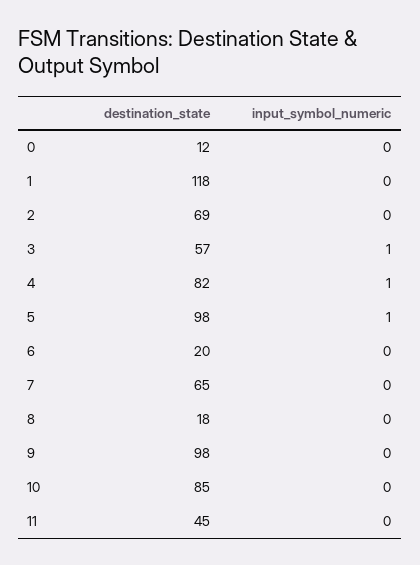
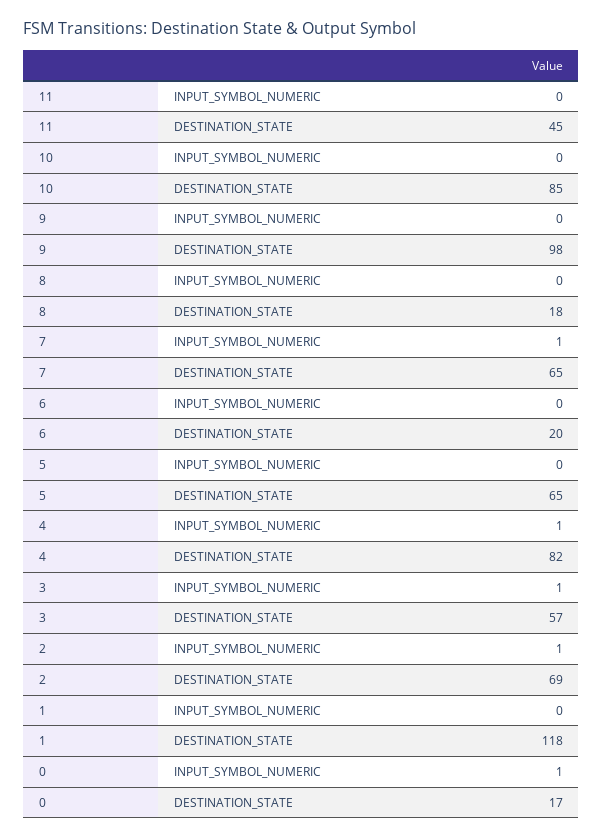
  {
    "destination_state": {
-     "0": 12,
+     "0": 17,
      "1": 118,
      "2": 69,
      "3": 57,
      "4": 82,
-     "5": 98,
+     "5": 65,
      "6": 20,
      "7": 65,
      "8": 18,
      "9": 98,
      "10": 85,
      "11": 45
    },
    "input_symbol_numeric": {
-     "0": 0,
+     "0": 1,
      "1": 0,
-     "2": 0,
+     "2": 1,
      "3": 1,
      "4": 1,
-     "5": 1,
+     "5": 0,
      "6": 0,
-     "7": 0,
+     "7": 1,
      "8": 0,
      "9": 0,
      "10": 0,
      "11": 0
    }
  }

